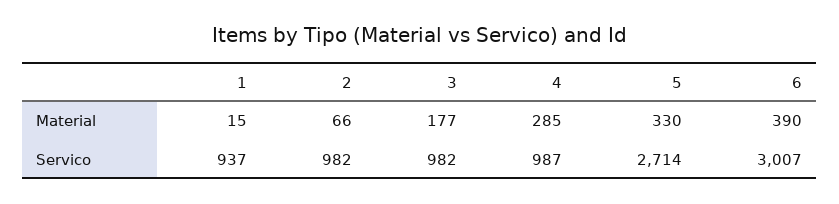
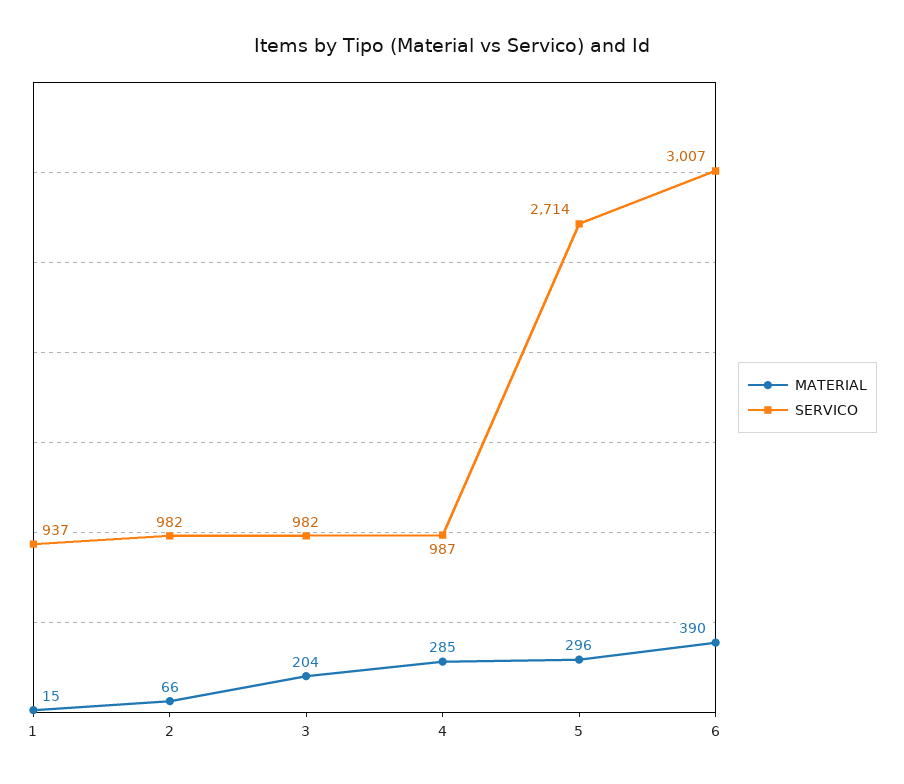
  {
    "Material": {
      "1": 15,
      "2": 66,
-     "3": 177,
+     "3": 204,
      "4": 285,
-     "5": 330,
+     "5": 296,
      "6": 390
    },
    "Servico": {
      "1": 937,
      "2": 982,
      "3": 982,
      "4": 987,
      "5": 2714,
      "6": 3007
    }
  }

